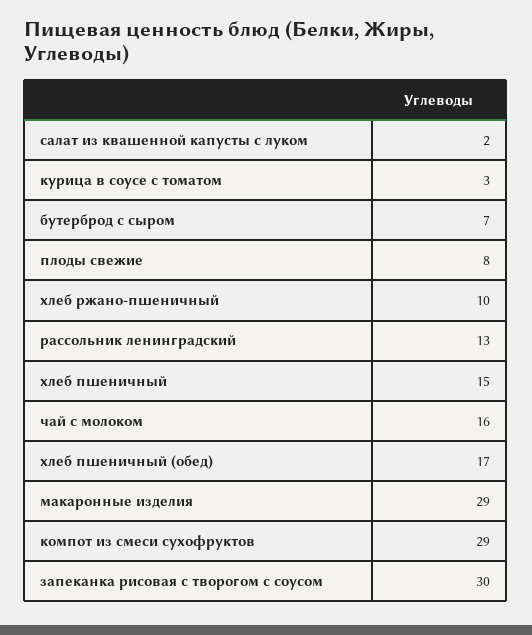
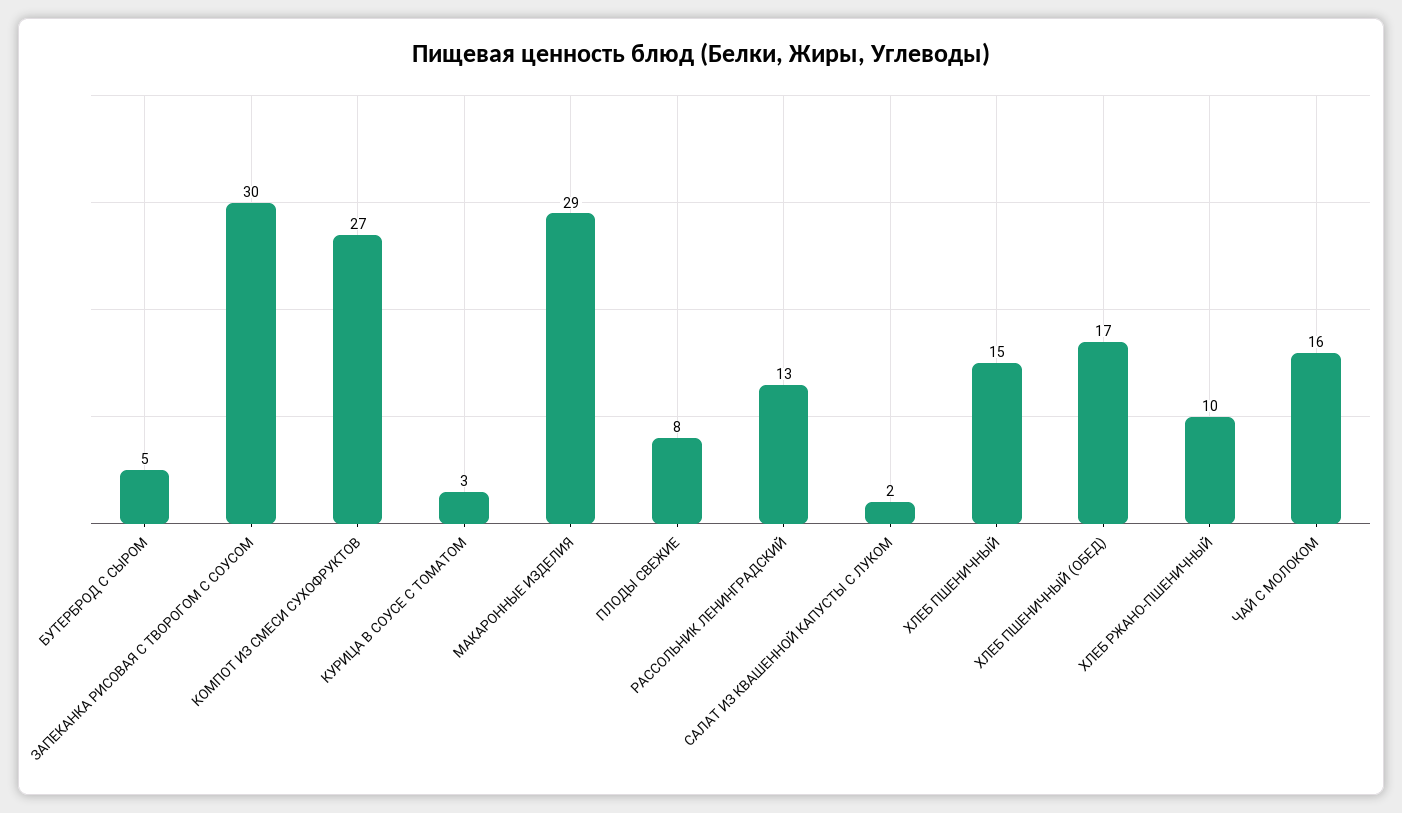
  {
    "салат из квашенной капусты с луком": 2,
    "курица в соусе с томатом": 3,
-   "бутерброд с сыром": 7,
+   "бутерброд с сыром": 5,
    "плоды свежие": 8,
    "хлеб ржано-пшеничный": 10,
    "рассольник ленинградский": 13,
    "хлеб пшеничный": 15,
    "чай с молоком": 16,
    "хлеб пшеничный (обед)": 17,
    "макаронные изделия": 29,
-   "компот из смеси сухофруктов": 29,
+   "компот из смеси сухофруктов": 27,
    "запеканка рисовая с творогом с соусом": 30
  }

